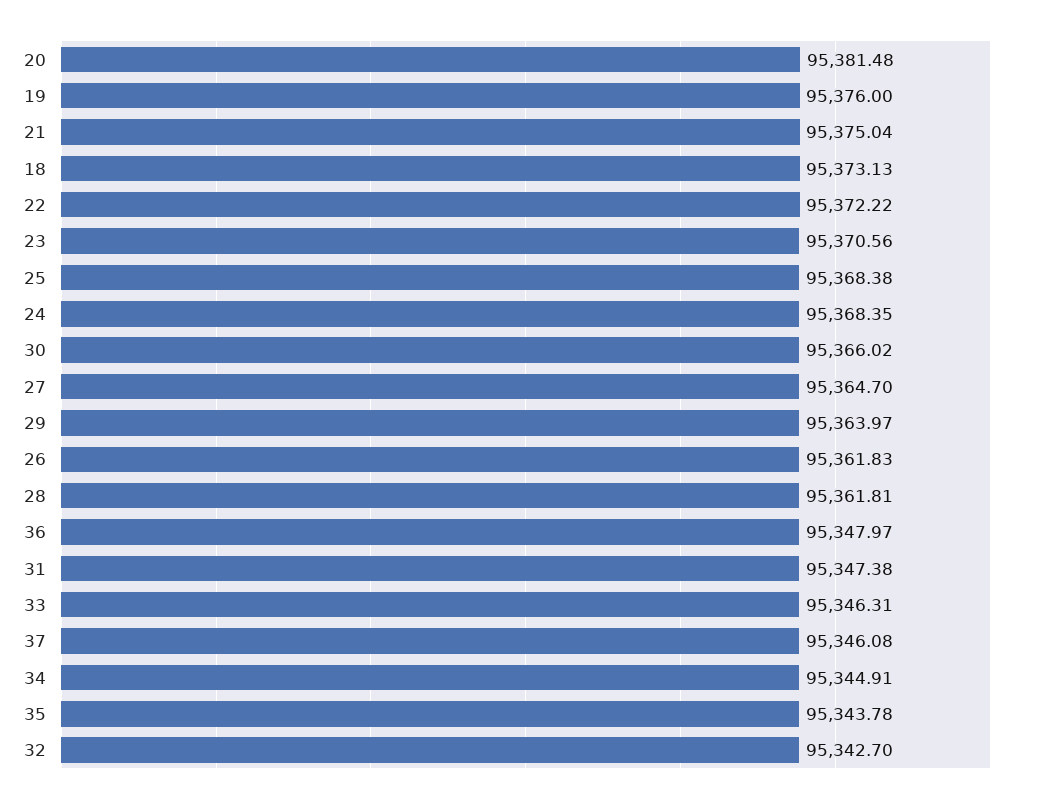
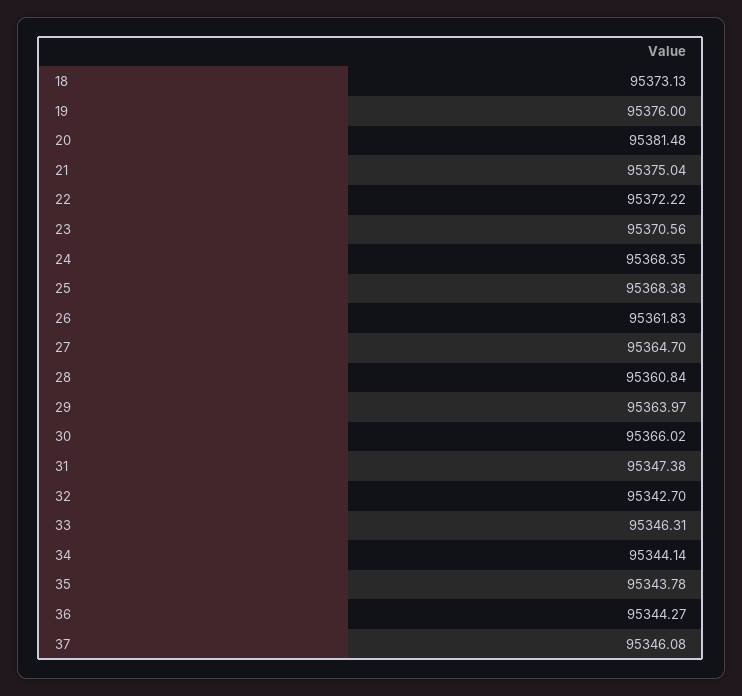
  {
    "20": 95381.48,
    "19": 95376,
    "21": 95375.04,
    "18": 95373.13,
    "22": 95372.22,
    "23": 95370.56,
    "25": 95368.38,
    "24": 95368.35,
    "30": 95366.02,
    "27": 95364.7,
    "29": 95363.97,
    "26": 95361.83,
-   "28": 95361.81,
+   "28": 95360.84,
-   "36": 95347.97,
+   "36": 95344.27,
    "31": 95347.38,
    "33": 95346.31,
    "37": 95346.08,
-   "34": 95344.91,
+   "34": 95344.14,
    "35": 95343.78,
    "32": 95342.7
  }

